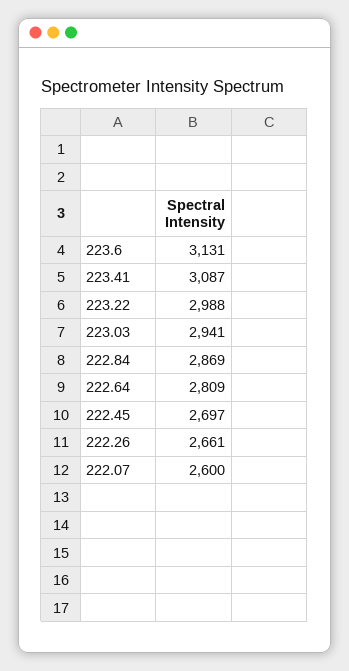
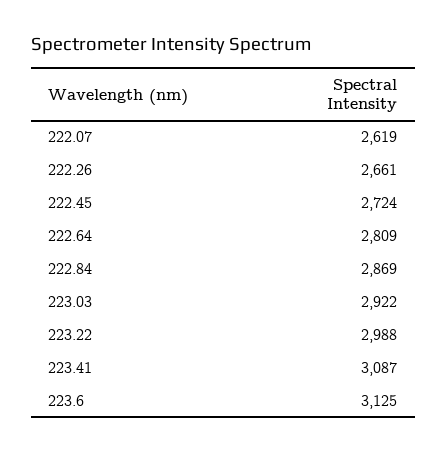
  {
-   "223.6": 3131,
+   "223.6": 3125,
    "223.41": 3087,
    "223.22": 2988,
-   "223.03": 2941,
+   "223.03": 2922,
    "222.84": 2869,
    "222.64": 2809,
-   "222.45": 2697,
+   "222.45": 2724,
    "222.26": 2661,
-   "222.07": 2600
+   "222.07": 2619
  }

